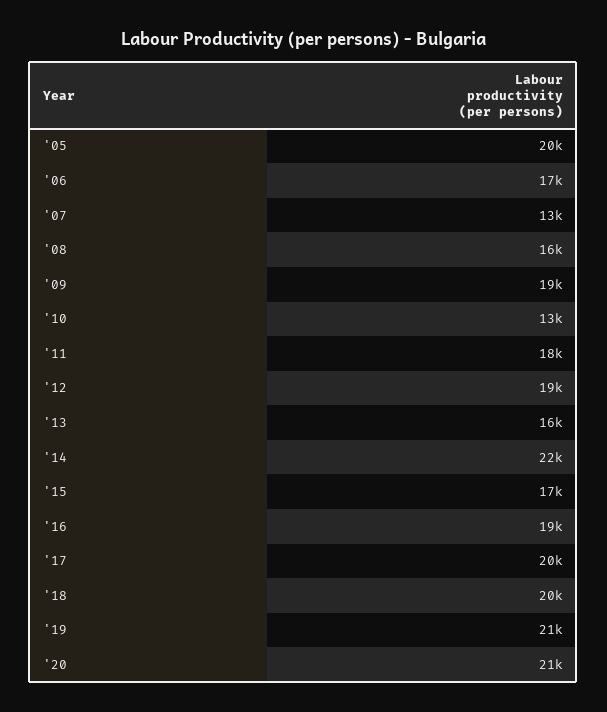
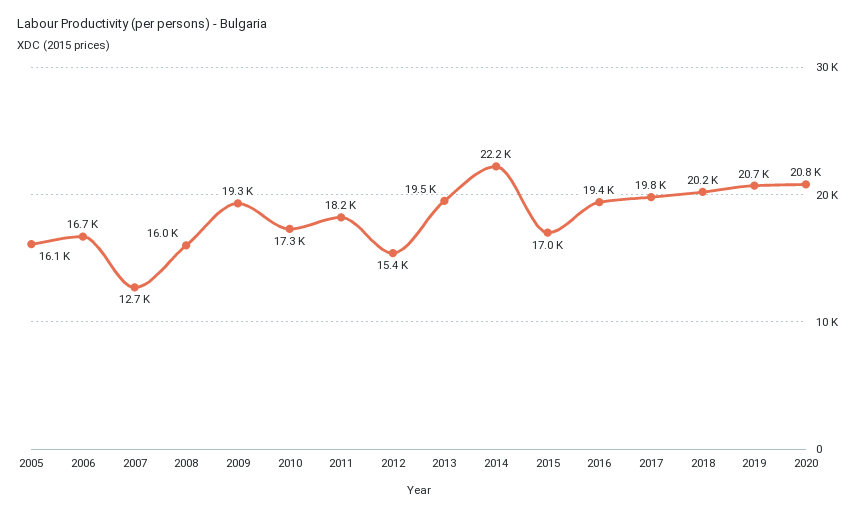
  {
-   "'05": 20000,
+   "'05": 16100,
    "'06": 16700,
    "'07": 12700,
    "'08": 16000,
    "'09": 19300,
-   "'10": 13000,
+   "'10": 17300,
    "'11": 18200,
-   "'12": 19000,
+   "'12": 15400,
-   "'13": 16000,
+   "'13": 19500,
    "'14": 22200,
    "'15": 17000,
    "'16": 19400,
    "'17": 19800,
    "'18": 20200,
    "'19": 20700,
    "'20": 20800
  }

